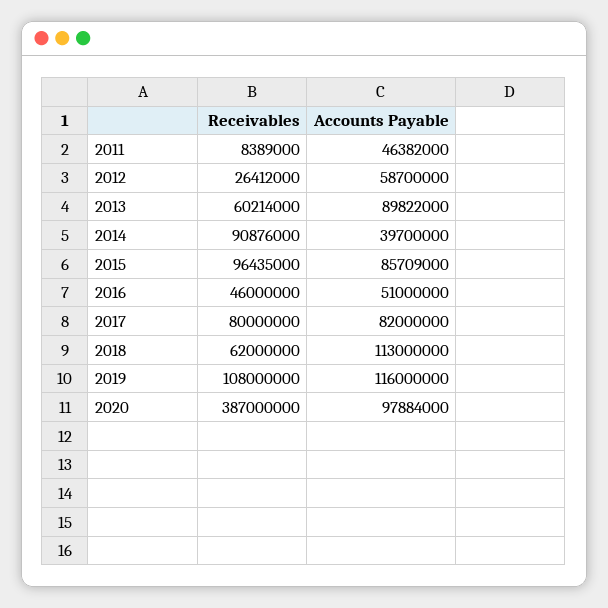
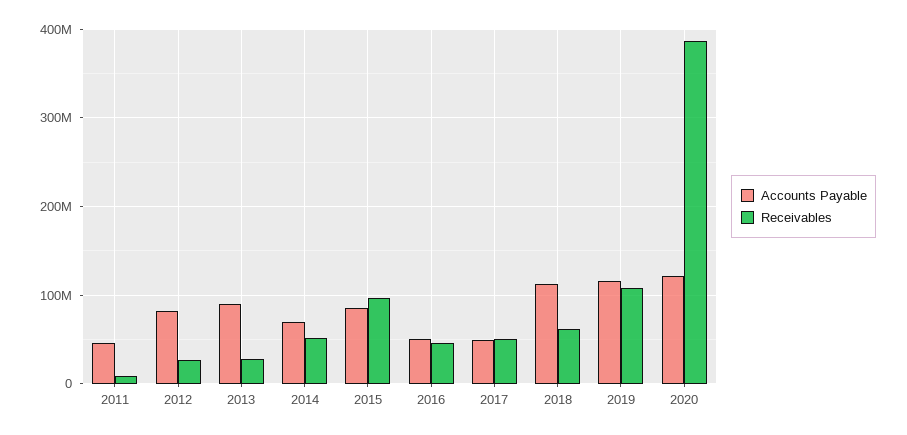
  {
    "Receivables": {
      "2011": 8389000,
      "2012": 26412000,
-     "2013": 60214000,
+     "2013": 30000000,
-     "2014": 90876000,
+     "2014": 50000000,
      "2015": 96435000,
      "2016": 46000000,
-     "2017": 80000000,
+     "2017": 50000000,
      "2018": 62000000,
      "2019": 108000000,
      "2020": 387000000
    },
    "Accounts Payable": {
      "2011": 46382000,
-     "2012": 58700000,
+     "2012": 80000000,
      "2013": 89822000,
-     "2014": 39700000,
+     "2014": 70000000,
      "2015": 85709000,
      "2016": 51000000,
-     "2017": 82000000,
+     "2017": 50000000,
      "2018": 113000000,
      "2019": 116000000,
-     "2020": 97884000
+     "2020": 120000000
    }
  }

